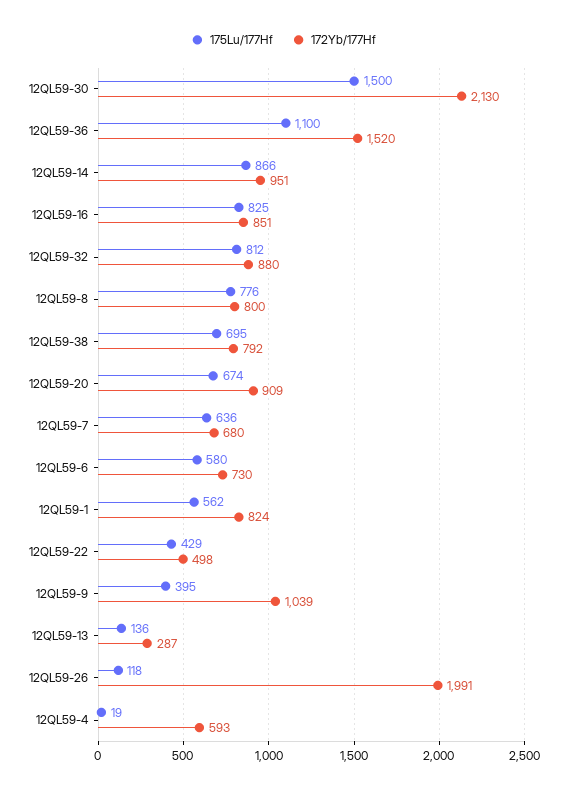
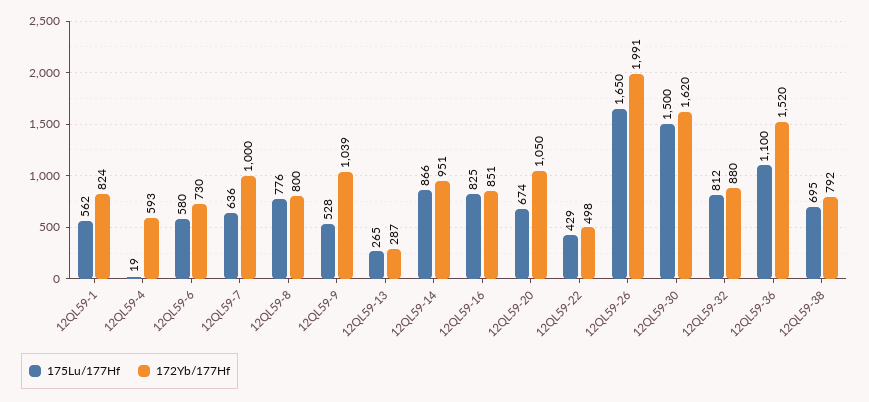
  {
    "175Lu/177Hf": {
      "12QL59-30": 1500,
      "12QL59-36": 1100,
      "12QL59-14": 866,
      "12QL59-16": 825,
      "12QL59-32": 812,
      "12QL59-8": 776,
      "12QL59-38": 695,
      "12QL59-20": 674,
      "12QL59-7": 636,
      "12QL59-6": 580,
      "12QL59-1": 562,
      "12QL59-22": 429,
-     "12QL59-9": 395,
+     "12QL59-9": 528,
-     "12QL59-13": 136,
+     "12QL59-13": 265,
-     "12QL59-26": 118,
+     "12QL59-26": 1650,
      "12QL59-4": 19
    },
    "172Yb/177Hf": {
-     "12QL59-30": 2130,
+     "12QL59-30": 1620,
      "12QL59-36": 1520,
      "12QL59-14": 951,
      "12QL59-16": 851,
      "12QL59-32": 880,
      "12QL59-8": 800,
      "12QL59-38": 792,
-     "12QL59-20": 909,
+     "12QL59-20": 1050,
-     "12QL59-7": 680,
+     "12QL59-7": 1000,
      "12QL59-6": 730,
      "12QL59-1": 824,
      "12QL59-22": 498,
      "12QL59-9": 1039,
      "12QL59-13": 287,
      "12QL59-26": 1991,
      "12QL59-4": 593
    }
  }

